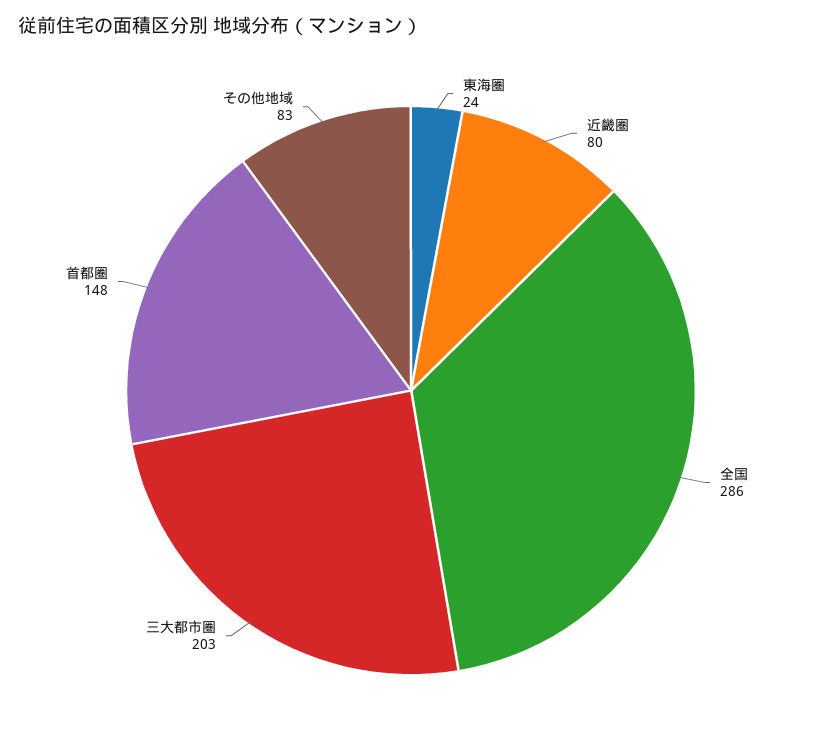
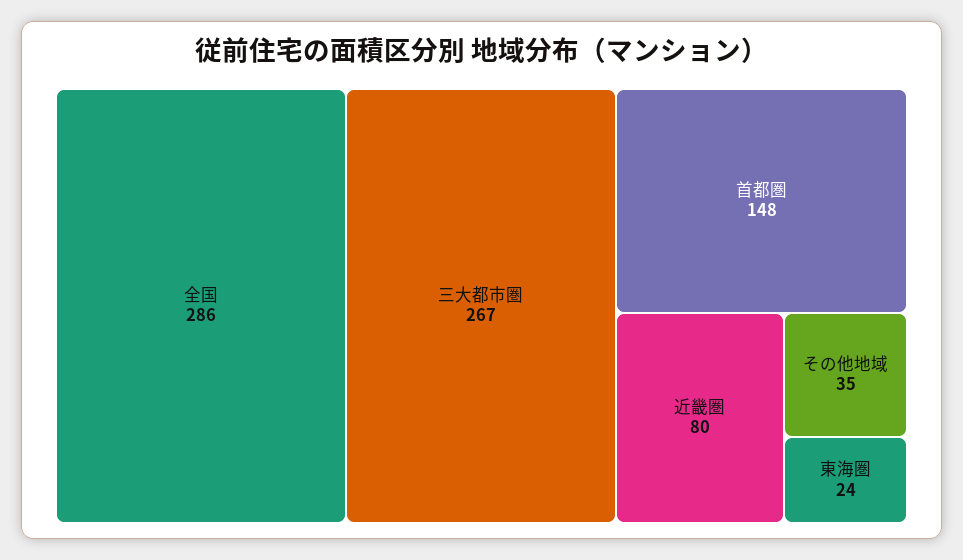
  {
    "東海圏": 24,
    "近畿圏": 80,
    "全国": 286,
-   "三大都市圏": 203,
+   "三大都市圏": 267,
    "首都圏": 148,
-   "その他地域": 83
+   "その他地域": 35
  }

